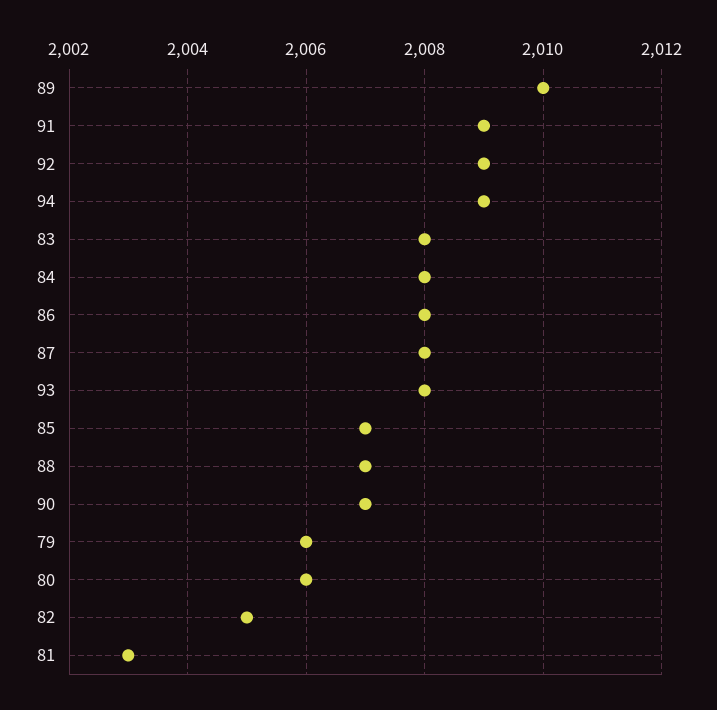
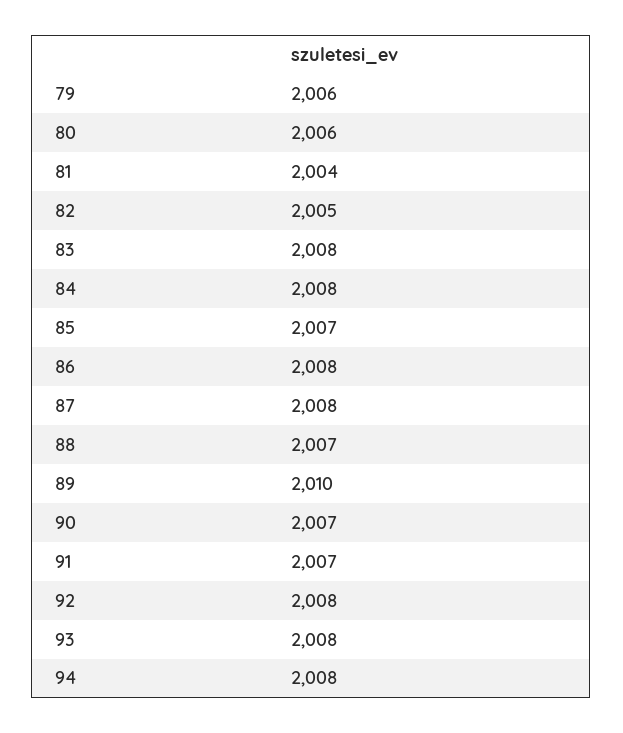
  {
    "89": 2010,
-   "91": 2009,
+   "91": 2007,
-   "92": 2009,
+   "92": 2008,
-   "94": 2009,
+   "94": 2008,
    "83": 2008,
    "84": 2008,
    "86": 2008,
    "87": 2008,
    "93": 2008,
    "85": 2007,
    "88": 2007,
    "90": 2007,
    "79": 2006,
    "80": 2006,
    "82": 2005,
-   "81": 2003
+   "81": 2004
  }

